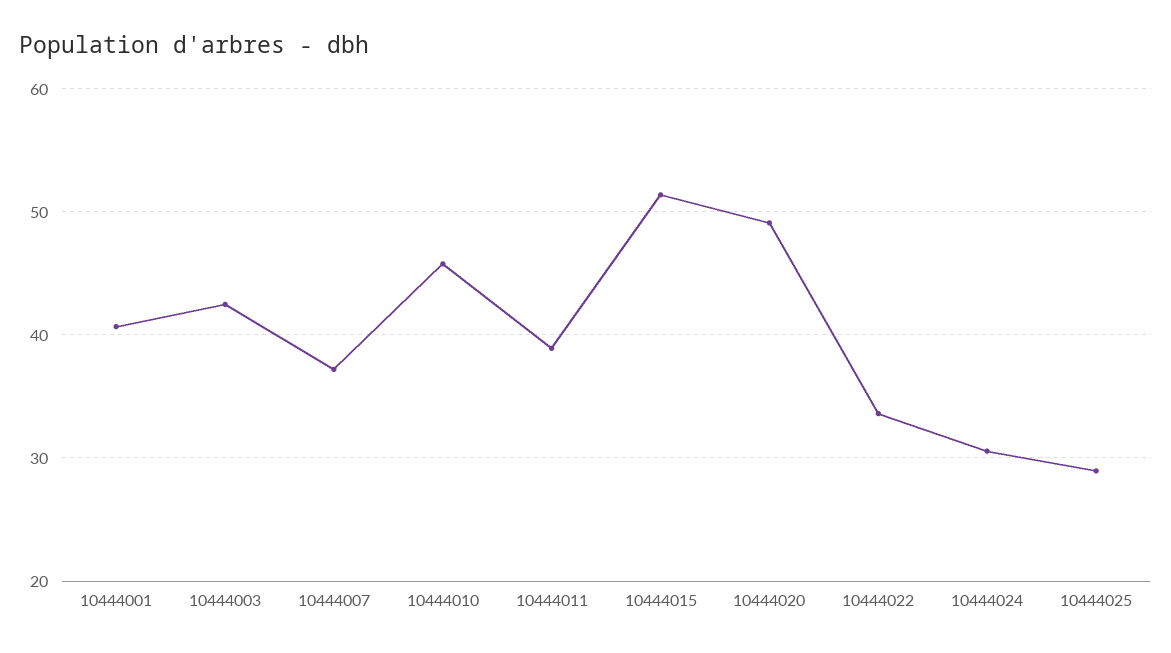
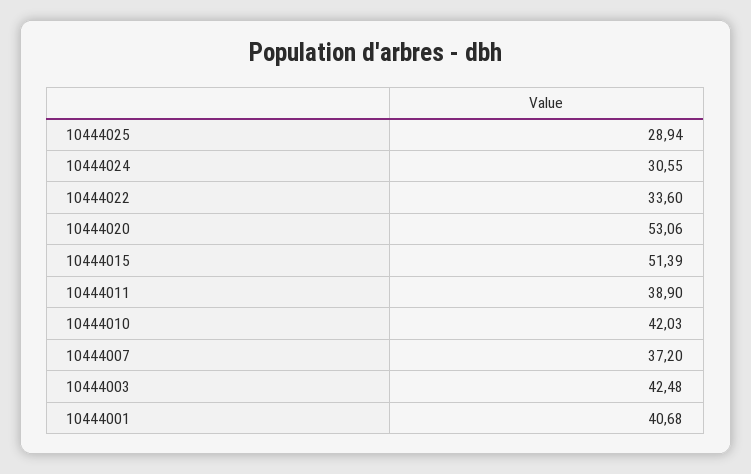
  {
    "10444001": 40.68,
    "10444003": 42.48,
    "10444007": 37.2,
-   "10444010": 46,
+   "10444010": 42.03,
    "10444011": 38.9,
    "10444015": 51.39,
-   "10444020": 49,
+   "10444020": 53.06,
    "10444022": 33.6,
    "10444024": 30.55,
    "10444025": 28.94
  }

